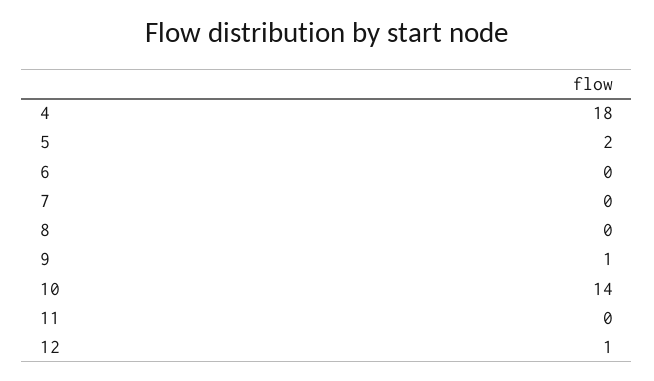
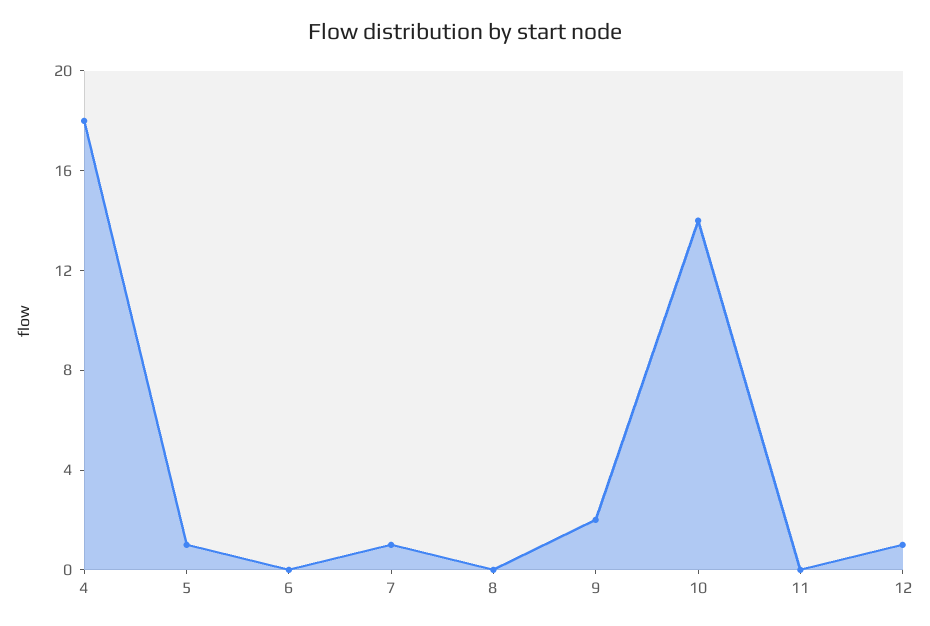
  {
    "4": 18,
-   "5": 2,
+   "5": 1,
    "6": 0,
-   "7": 0,
+   "7": 1,
    "8": 0,
-   "9": 1,
+   "9": 2,
    "10": 14,
    "11": 0,
    "12": 1
  }

